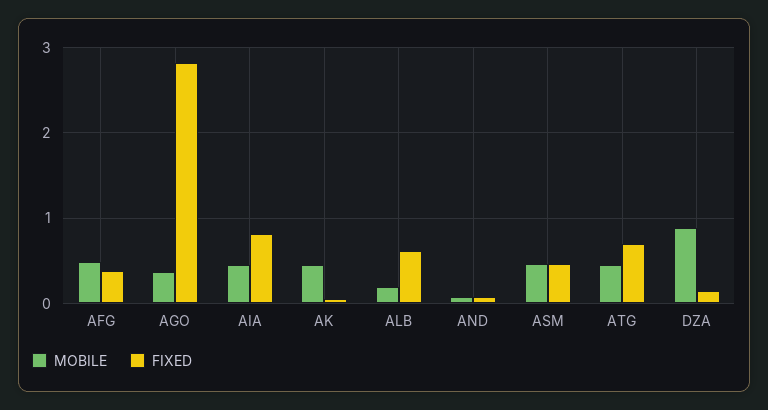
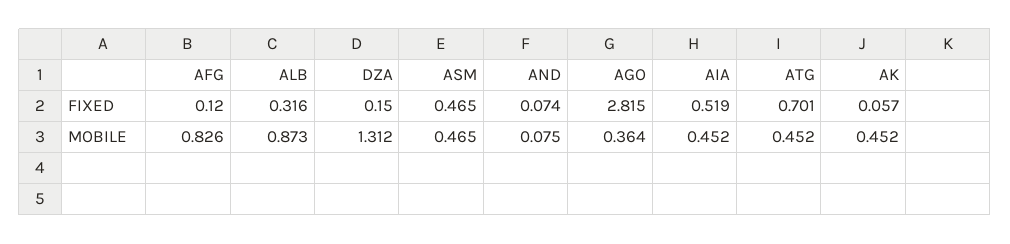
  {
    "MOBILE": {
-     "AFG": 0.5,
+     "AFG": 0.826,
      "AGO": 0.364,
      "AIA": 0.452,
      "AK": 0.452,
-     "ALB": 0.2,
+     "ALB": 0.873,
      "AND": 0.075,
      "ASM": 0.465,
      "ATG": 0.452,
-     "DZA": 0.9
+     "DZA": 1.312
    },
    "FIXED": {
-     "AFG": 0.4,
+     "AFG": 0.12,
      "AGO": 2.815,
-     "AIA": 0.8,
+     "AIA": 0.519,
      "AK": 0.057,
-     "ALB": 0.6,
+     "ALB": 0.316,
      "AND": 0.074,
      "ASM": 0.465,
      "ATG": 0.701,
      "DZA": 0.15
    }
  }

